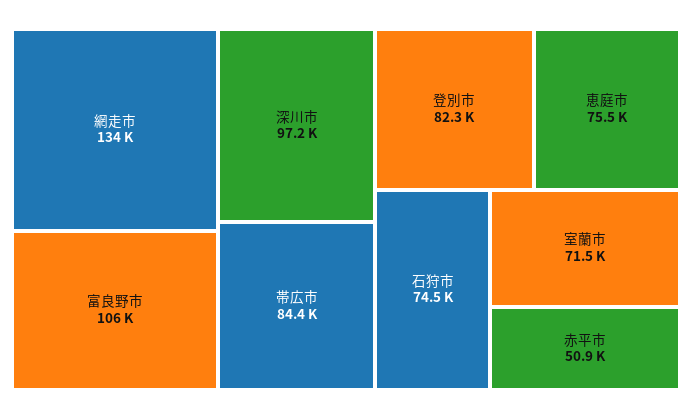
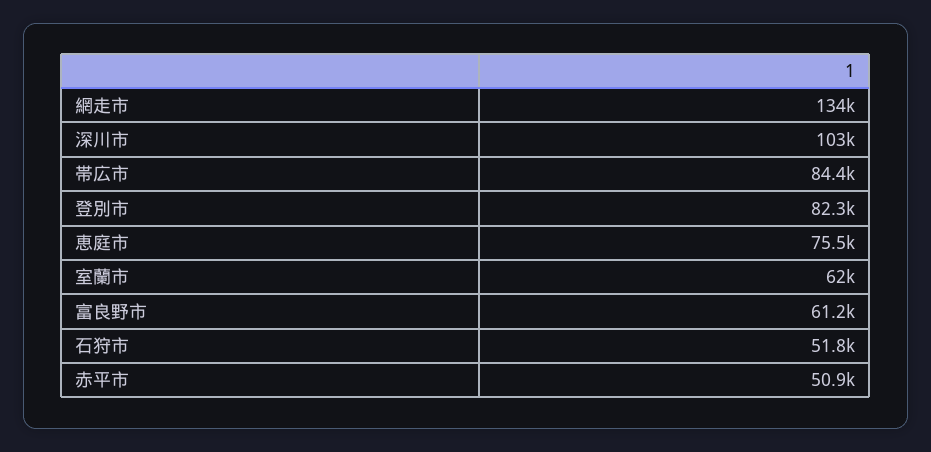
  {
    "網走市": 134000,
-   "富良野市": 106000,
+   "富良野市": 61200,
-   "深川市": 97200,
+   "深川市": 103000,
    "帯広市": 84400,
    "登別市": 82300,
    "恵庭市": 75500,
-   "石狩市": 74500,
+   "石狩市": 51800,
-   "室蘭市": 71500,
+   "室蘭市": 62000,
    "赤平市": 50900
  }

